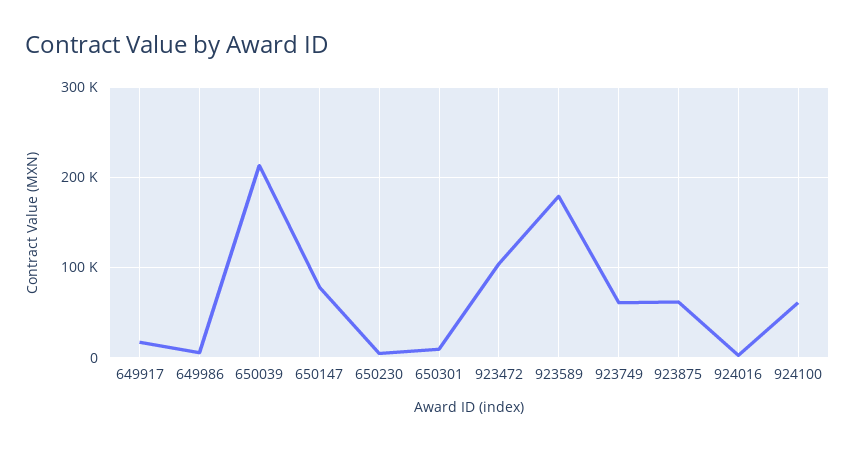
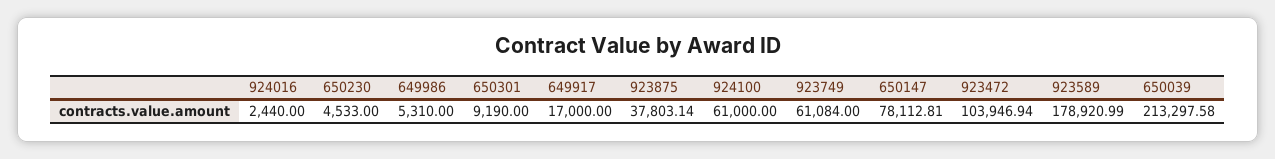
  {
    "649917": 17000,
    "649986": 5310,
    "650039": 213297.58,
    "650147": 78112.81,
    "650230": 4533,
    "650301": 9190,
    "923472": 103946.94,
    "923589": 178920.99,
    "923749": 61084,
-   "923875": 60000,
+   "923875": 37803.14,
    "924016": 2440,
    "924100": 61000
  }

